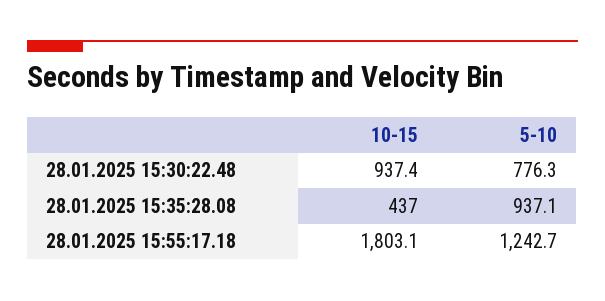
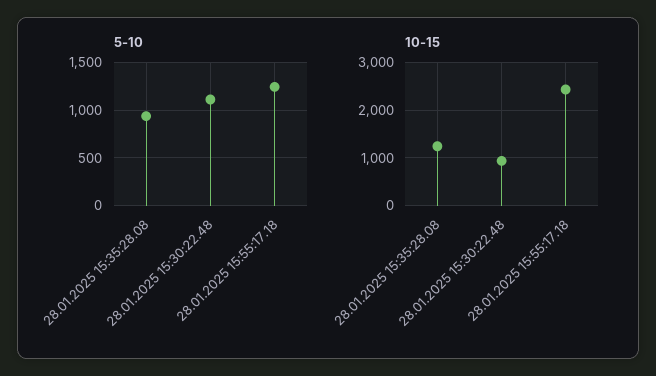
  {
    "10-15": {
      "28.01.2025 15:30:22.48": 937.4,
-     "28.01.2025 15:35:28.08": 437,
+     "28.01.2025 15:35:28.08": 1200,
-     "28.01.2025 15:55:17.18": 1803.1
+     "28.01.2025 15:55:17.18": 2400
    },
    "5-10": {
-     "28.01.2025 15:30:22.48": 776.3,
+     "28.01.2025 15:30:22.48": 1100,
      "28.01.2025 15:35:28.08": 937.1,
      "28.01.2025 15:55:17.18": 1242.7
    }
  }

